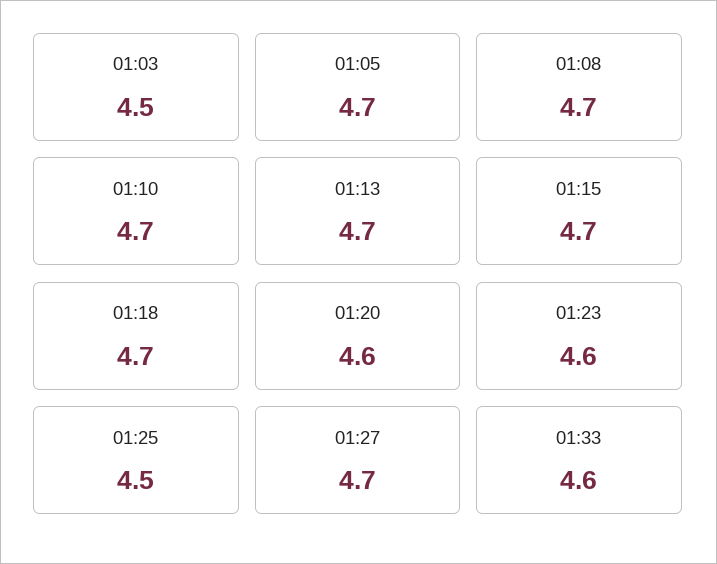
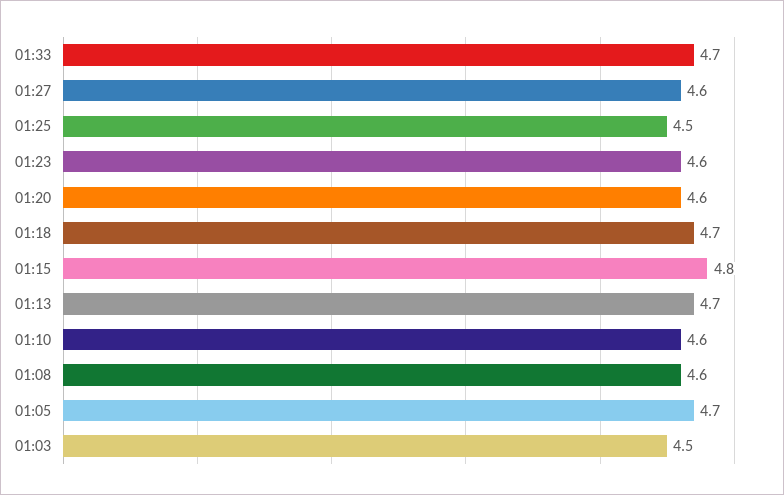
  {
    "01:03": 4.5,
    "01:05": 4.7,
-   "01:08": 4.7,
+   "01:08": 4.6,
-   "01:10": 4.7,
+   "01:10": 4.6,
    "01:13": 4.7,
-   "01:15": 4.7,
+   "01:15": 4.8,
    "01:18": 4.7,
    "01:20": 4.6,
    "01:23": 4.6,
    "01:25": 4.5,
-   "01:27": 4.7,
+   "01:27": 4.6,
-   "01:33": 4.6
+   "01:33": 4.7
  }

